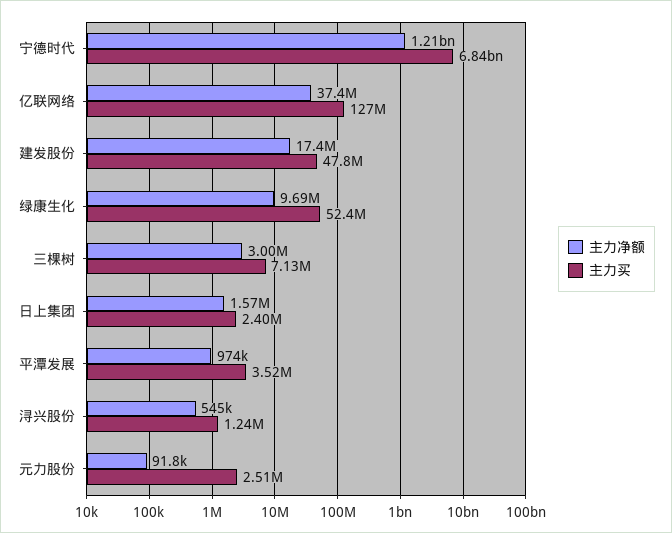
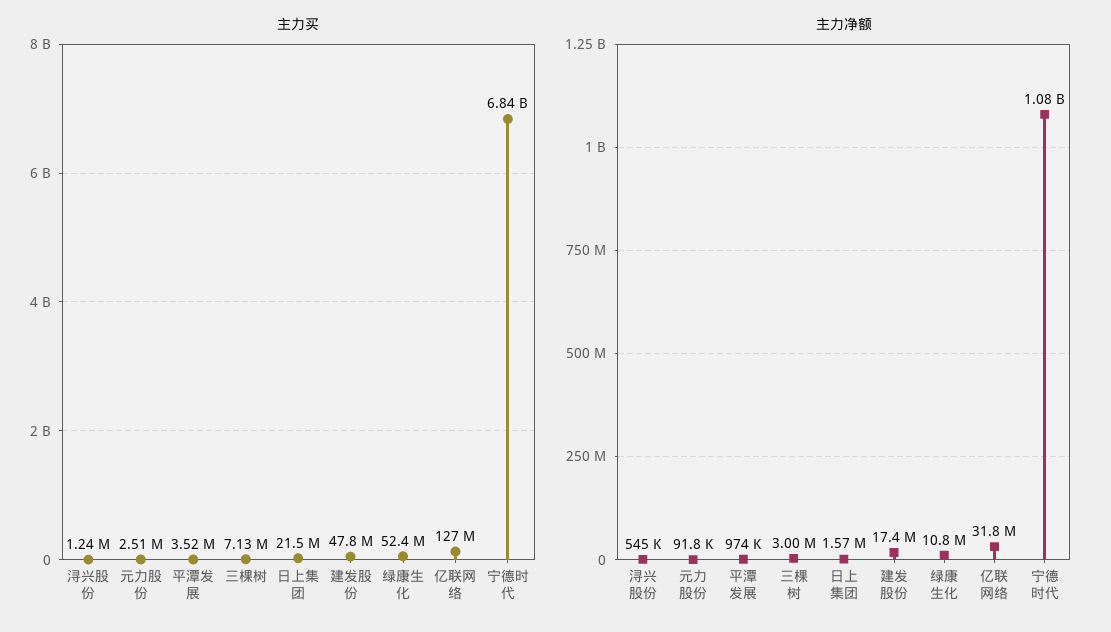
  {
    "主力净额": {
-     "宁德时代": 1210000000,
+     "宁德时代": 1080000000,
-     "亿联网络": 37400000,
+     "亿联网络": 31800000,
      "建发股份": 17400000,
-     "绿康生化": 9690000,
+     "绿康生化": 10800000,
      "三棵树": 3000000,
      "日上集团": 1570000,
      "平潭发展": 974000,
      "浔兴股份": 545000,
      "元力股份": 91800
    },
    "主力买": {
      "宁德时代": 6840000000,
      "亿联网络": 127000000,
      "建发股份": 47800000,
      "绿康生化": 52400000,
      "三棵树": 7130000,
-     "日上集团": 2400000,
+     "日上集团": 21500000,
      "平潭发展": 3520000,
      "浔兴股份": 1240000,
      "元力股份": 2510000
    }
  }

